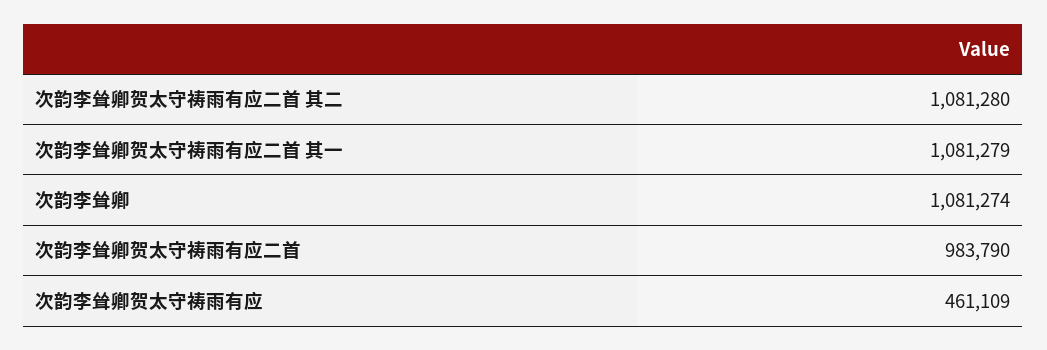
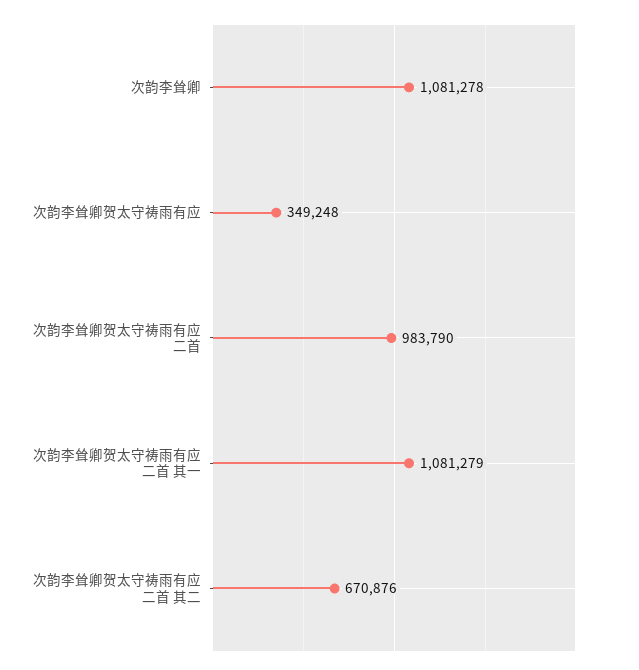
  {
-   "次韵李耸卿贺太守祷雨有应二首 其二": 1081280,
+   "次韵李耸卿贺太守祷雨有应二首 其二": 670876,
    "次韵李耸卿贺太守祷雨有应二首 其一": 1081279,
-   "次韵李耸卿": 1081274,
+   "次韵李耸卿": 1081278,
    "次韵李耸卿贺太守祷雨有应二首": 983790,
-   "次韵李耸卿贺太守祷雨有应": 461109
+   "次韵李耸卿贺太守祷雨有应": 349248
  }

